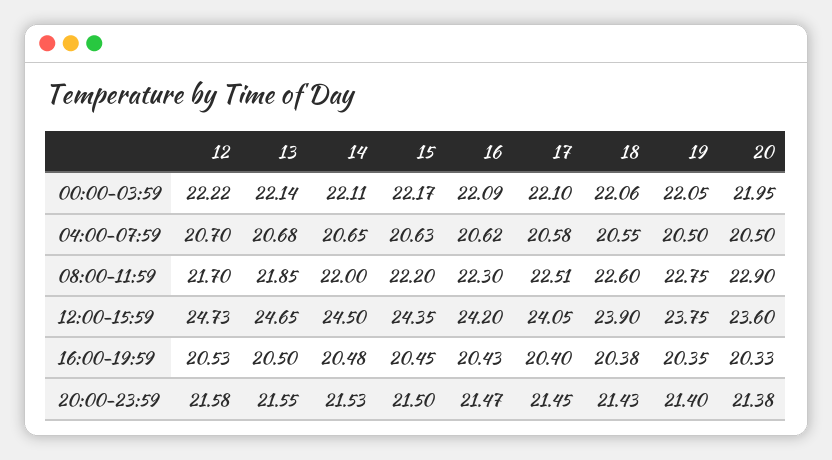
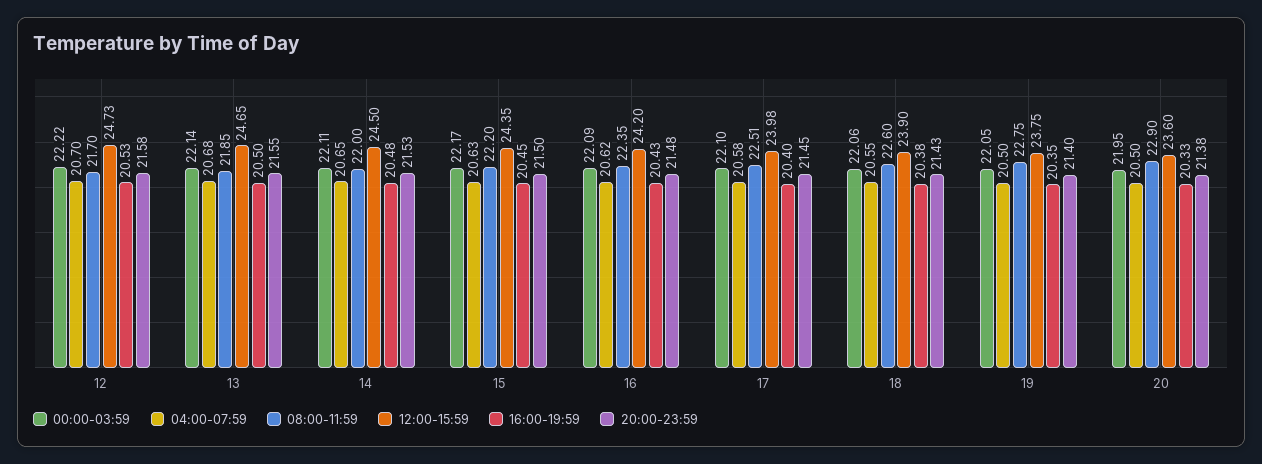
  {
    "00:00-03:59": {
      "12": 22.22,
      "13": 22.14,
      "14": 22.11,
      "15": 22.17,
      "16": 22.09,
      "17": 22.1,
      "18": 22.06,
      "19": 22.05,
      "20": 21.95
    },
    "04:00-07:59": {
      "12": 20.7,
      "13": 20.68,
      "14": 20.65,
      "15": 20.63,
      "16": 20.62,
      "17": 20.58,
      "18": 20.55,
      "19": 20.5,
      "20": 20.5
    },
    "08:00-11:59": {
      "12": 21.7,
      "13": 21.85,
      "14": 22,
      "15": 22.2,
-     "16": 22.3,
+     "16": 22.35,
      "17": 22.51,
      "18": 22.6,
      "19": 22.75,
      "20": 22.9
    },
    "12:00-15:59": {
      "12": 24.73,
      "13": 24.65,
      "14": 24.5,
      "15": 24.35,
      "16": 24.2,
-     "17": 24.05,
+     "17": 23.98,
      "18": 23.9,
      "19": 23.75,
      "20": 23.6
    },
    "16:00-19:59": {
      "12": 20.53,
      "13": 20.5,
      "14": 20.48,
      "15": 20.45,
      "16": 20.43,
      "17": 20.4,
      "18": 20.38,
      "19": 20.35,
      "20": 20.33
    },
    "20:00-23:59": {
      "12": 21.58,
      "13": 21.55,
      "14": 21.53,
      "15": 21.5,
-     "16": 21.47,
+     "16": 21.48,
      "17": 21.45,
      "18": 21.43,
      "19": 21.4,
      "20": 21.38
    }
  }

